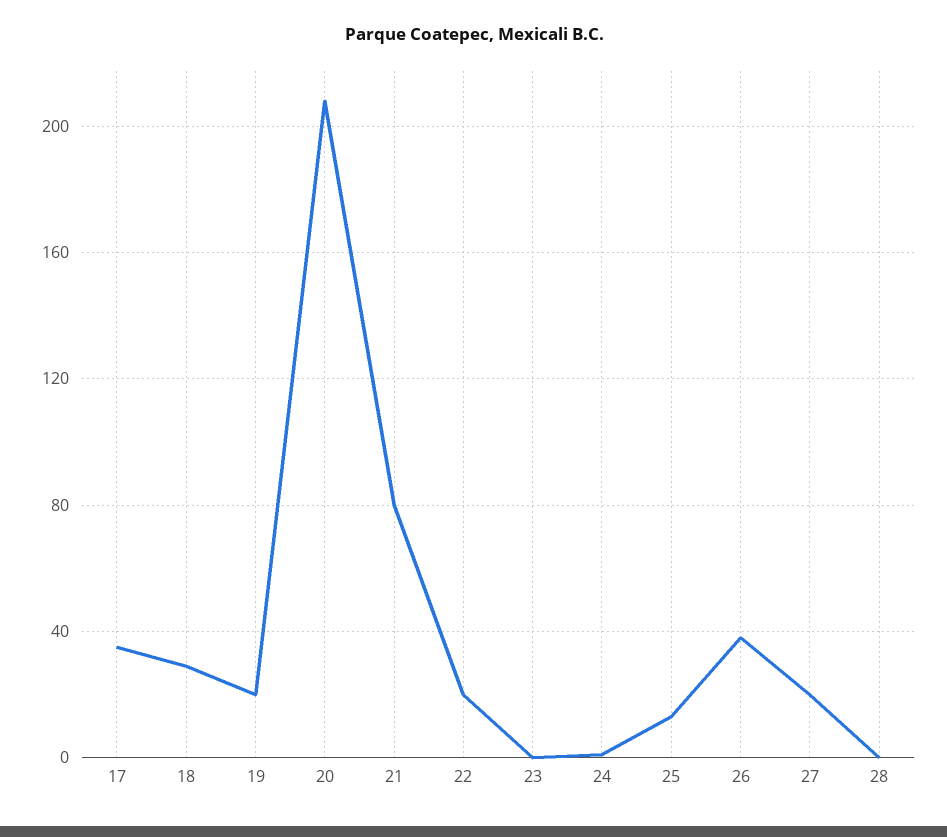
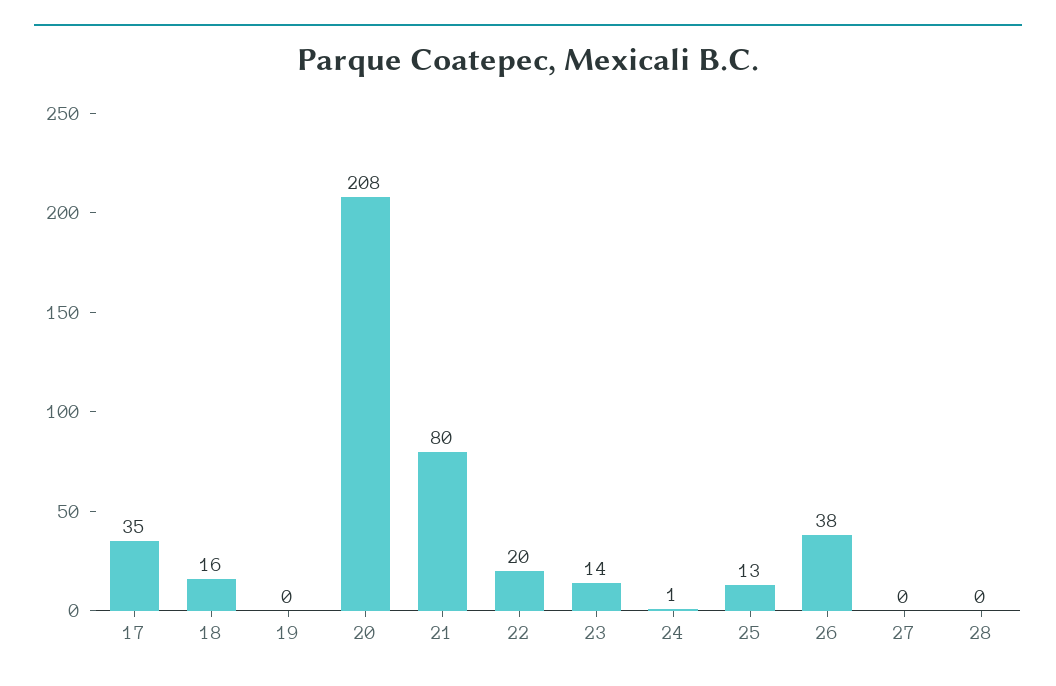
  {
    "17": 35,
-   "18": 30,
+   "18": 16,
-   "19": 20,
+   "19": 0,
    "20": 208,
    "21": 80,
    "22": 20,
-   "23": 0,
+   "23": 14,
    "24": 1,
    "25": 13,
    "26": 38,
-   "27": 20,
+   "27": 0,
    "28": 0
  }

